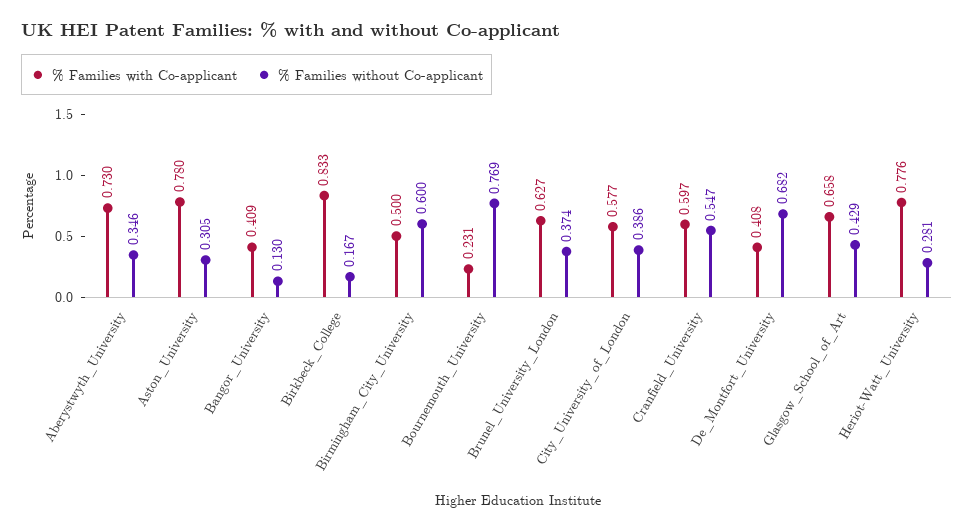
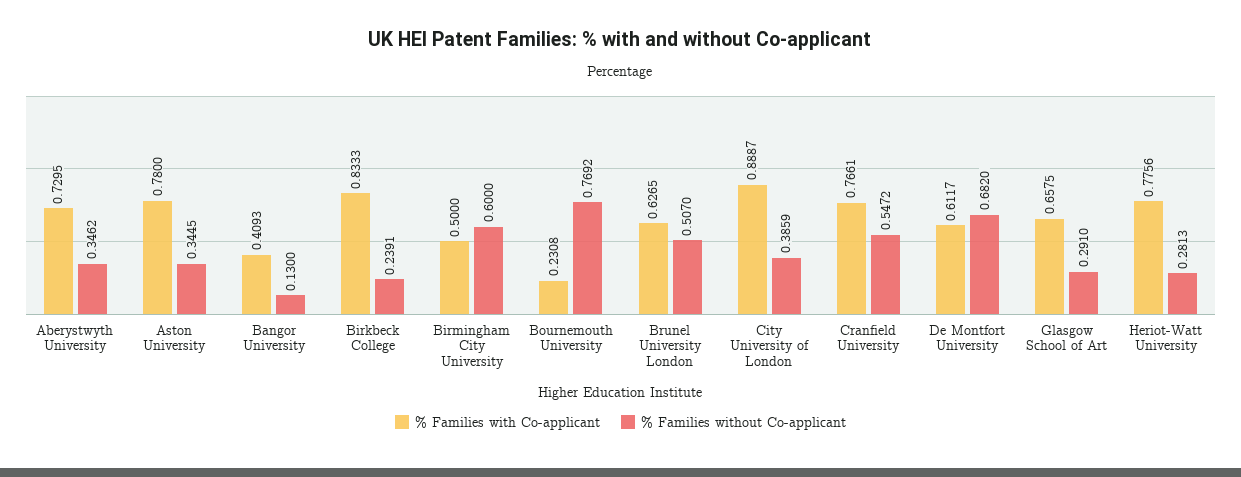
  {
    "% Families with Co-applicant": {
      "Aberystwyth_University": 0.7295,
      "Aston_University": 0.78,
      "Bangor_University": 0.4093,
      "Birkbeck_College": 0.8333,
      "Birmingham_City_University": 0.5,
      "Bournemouth_University": 0.2308,
      "Brunel_University_London": 0.6265,
-     "City_University_of_London": 0.577,
+     "City_University_of_London": 0.8887,
-     "Cranfield_University": 0.597,
+     "Cranfield_University": 0.7661,
-     "De_Montfort_University": 0.408,
+     "De_Montfort_University": 0.6117,
      "Glasgow_School_of_Art": 0.6575,
      "Heriot-Watt_University": 0.7756
    },
    "% Families without Co-applicant": {
      "Aberystwyth_University": 0.3462,
-     "Aston_University": 0.305,
+     "Aston_University": 0.3445,
      "Bangor_University": 0.13,
-     "Birkbeck_College": 0.167,
+     "Birkbeck_College": 0.2391,
      "Birmingham_City_University": 0.6,
      "Bournemouth_University": 0.7692,
-     "Brunel_University_London": 0.374,
+     "Brunel_University_London": 0.507,
      "City_University_of_London": 0.3859,
      "Cranfield_University": 0.5472,
      "De_Montfort_University": 0.682,
-     "Glasgow_School_of_Art": 0.429,
+     "Glasgow_School_of_Art": 0.291,
      "Heriot-Watt_University": 0.2813
    }
  }

